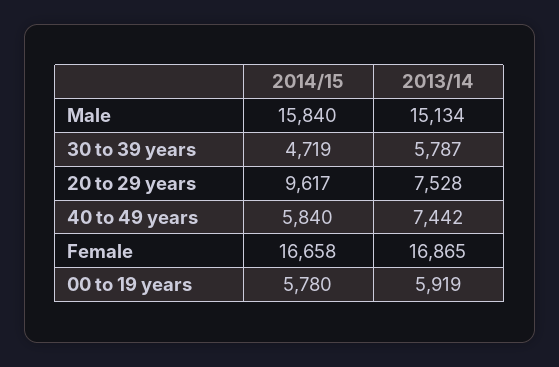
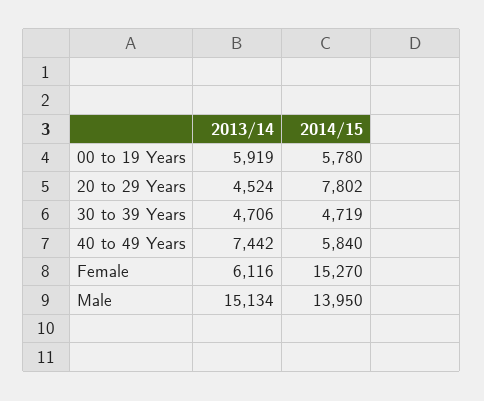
  {
    "2014/15": {
-     "Male": 15840,
+     "Male": 13950,
      "30 to 39 years": 4719,
-     "20 to 29 years": 9617,
+     "20 to 29 years": 7802,
      "40 to 49 years": 5840,
-     "Female": 16658,
+     "Female": 15270,
      "00 to 19 years": 5780
    },
    "2013/14": {
      "Male": 15134,
-     "30 to 39 years": 5787,
+     "30 to 39 years": 4706,
-     "20 to 29 years": 7528,
+     "20 to 29 years": 4524,
      "40 to 49 years": 7442,
-     "Female": 16865,
+     "Female": 6116,
      "00 to 19 years": 5919
    }
  }

